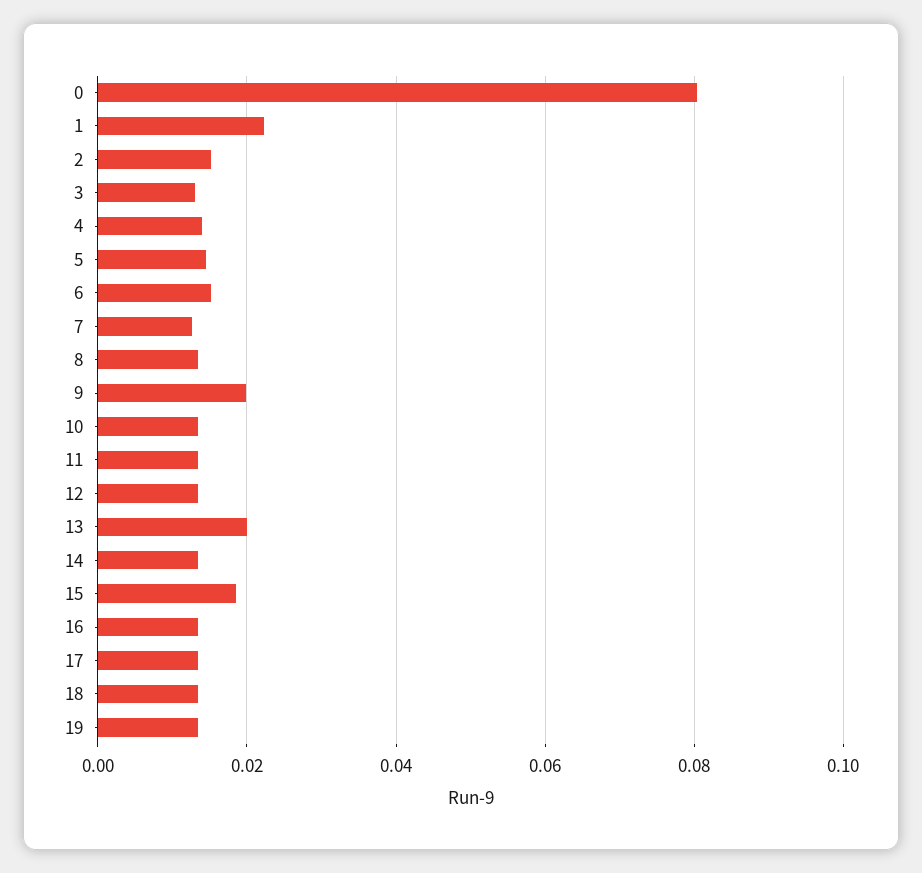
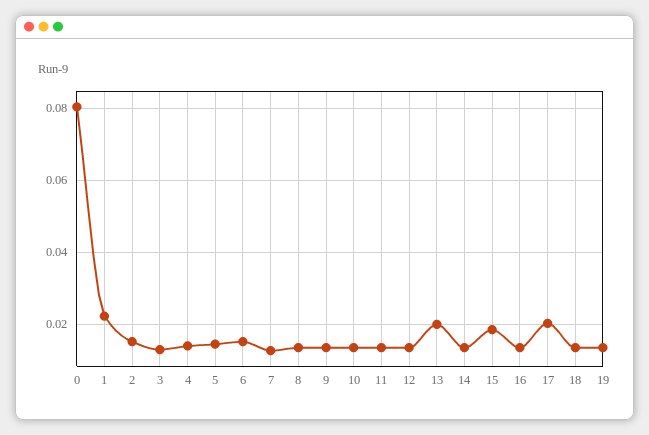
  {
    "0": 0.08,
    "1": 0.022,
    "2": 0.016,
    "3": 0.014,
    "4": 0.014,
    "5": 0.014,
    "6": 0.016,
    "7": 0.012,
    "8": 0.014,
-   "9": 0.02,
+   "9": 0.014,
    "10": 0.014,
    "11": 0.014,
    "12": 0.014,
    "13": 0.02,
    "14": 0.014,
    "15": 0.018,
    "16": 0.014,
-   "17": 0.014,
+   "17": 0.02,
    "18": 0.014,
    "19": 0.014
  }

